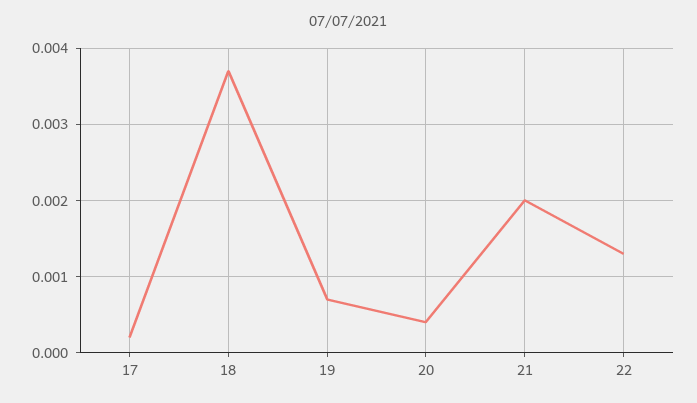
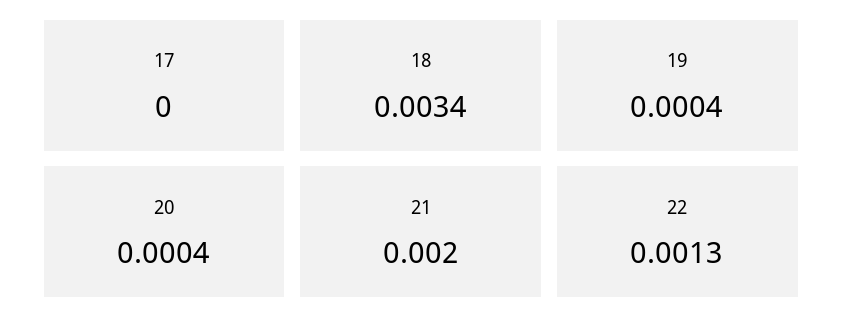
  {
-   "17": 0.0002,
+   "17": 0,
-   "18": 0.0037,
+   "18": 0.0034,
-   "19": 0.0007,
+   "19": 0.0004,
    "20": 0.0004,
    "21": 0.002,
    "22": 0.0013
  }

